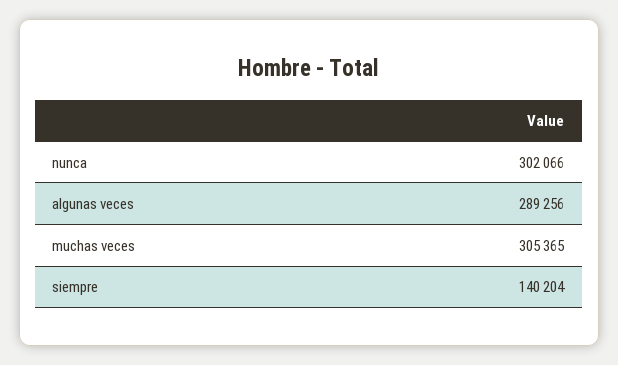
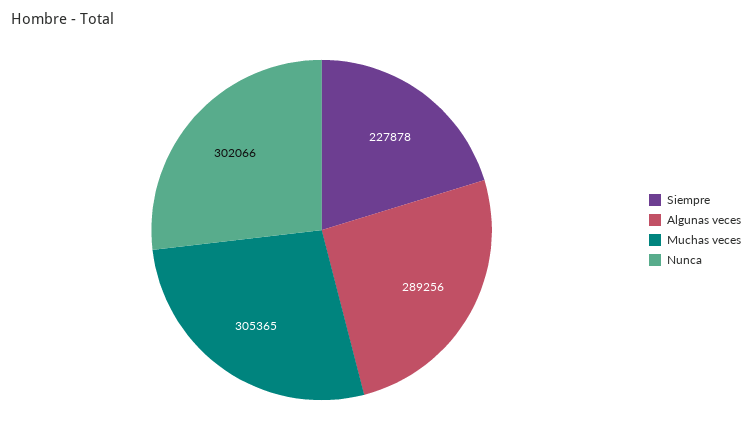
  {
    "nunca": 302066,
    "algunas veces": 289256,
    "muchas veces": 305365,
-   "siempre": 140204
+   "siempre": 227878
  }

